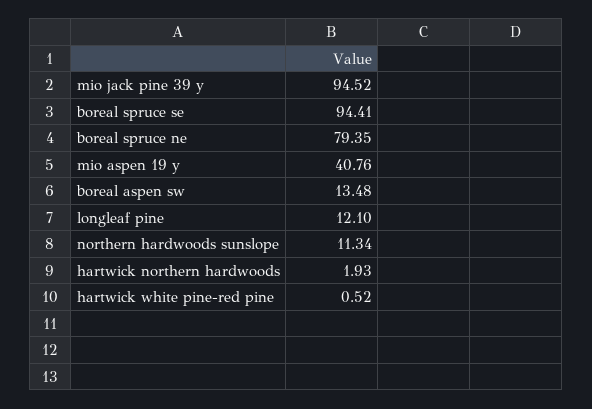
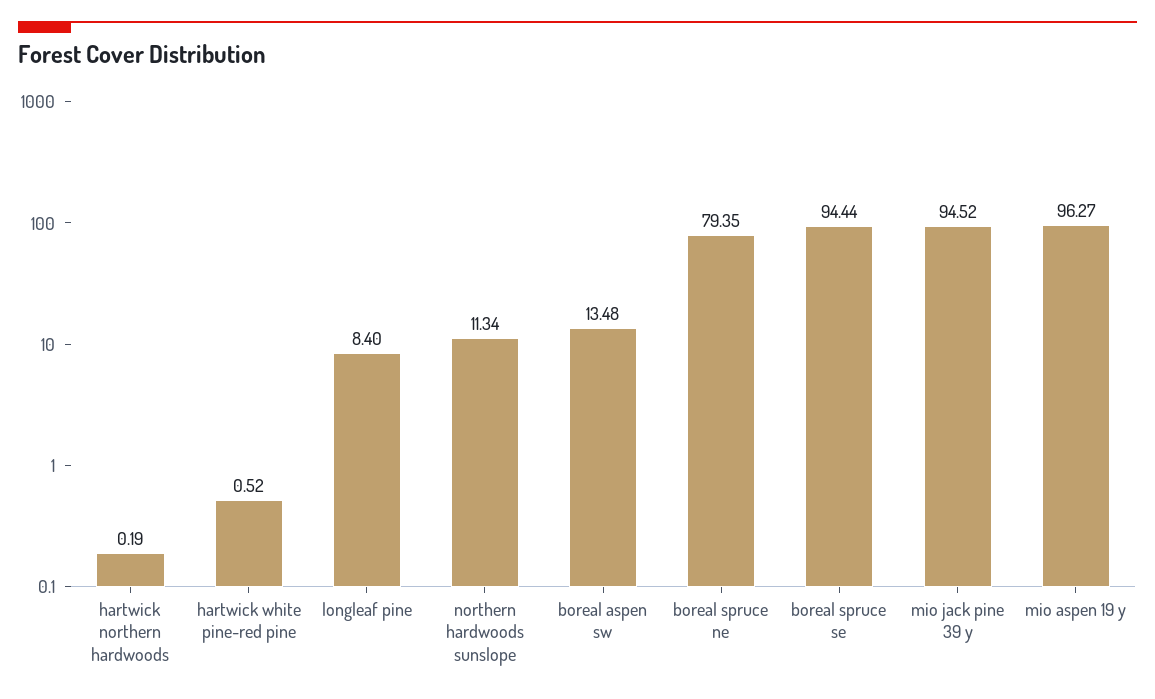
  {
    "mio jack pine 39 y": 94.52,
-   "boreal spruce se": 94.41,
+   "boreal spruce se": 94.44,
    "boreal spruce ne": 79.35,
-   "mio aspen 19 y": 40.76,
+   "mio aspen 19 y": 96.27,
    "boreal aspen sw": 13.48,
-   "longleaf pine": 12.1,
+   "longleaf pine": 8.4,
    "northern hardwoods sunslope": 11.34,
-   "hartwick northern hardwoods": 1.93,
+   "hartwick northern hardwoods": 0.19,
    "hartwick white pine-red pine": 0.52
  }

